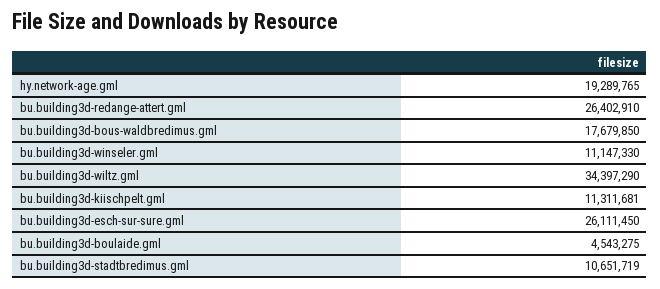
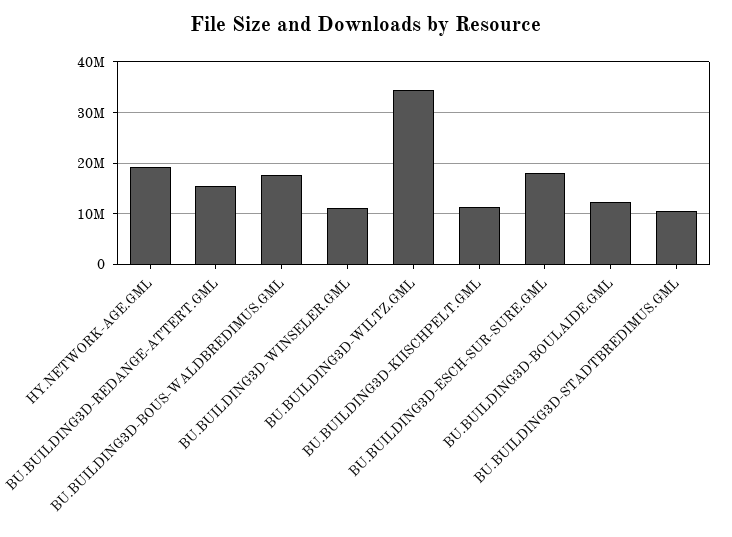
  {
    "hy.network-age.gml": 19289765,
-   "bu.building3d-redange-attert.gml": 26402910,
+   "bu.building3d-redange-attert.gml": 16000000,
    "bu.building3d-bous-waldbredimus.gml": 17679850,
    "bu.building3d-winseler.gml": 11147330,
    "bu.building3d-wiltz.gml": 34397290,
    "bu.building3d-kiischpelt.gml": 11311681,
-   "bu.building3d-esch-sur-sure.gml": 26111450,
+   "bu.building3d-esch-sur-sure.gml": 18000000,
-   "bu.building3d-boulaide.gml": 4543275,
+   "bu.building3d-boulaide.gml": 12000000,
    "bu.building3d-stadtbredimus.gml": 10651719
  }

